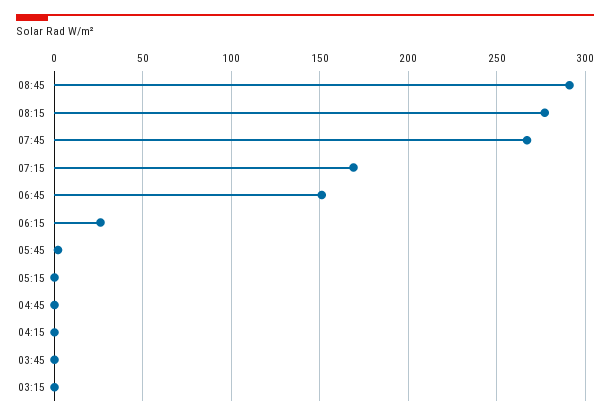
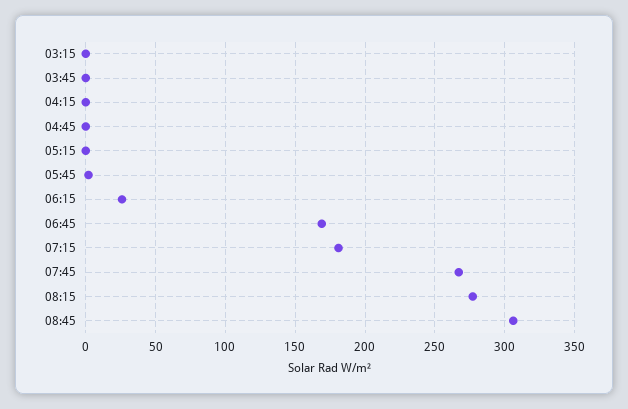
  {
-   "08:45": 290,
+   "08:45": 305,
    "08:15": 275,
    "07:45": 265,
-   "07:15": 170,
+   "07:15": 180,
-   "06:45": 150,
+   "06:45": 170,
    "06:15": 25,
    "05:45": 0,
    "05:15": 0,
    "04:45": 0,
    "04:15": 0,
    "03:45": 0,
    "03:15": 0
  }

